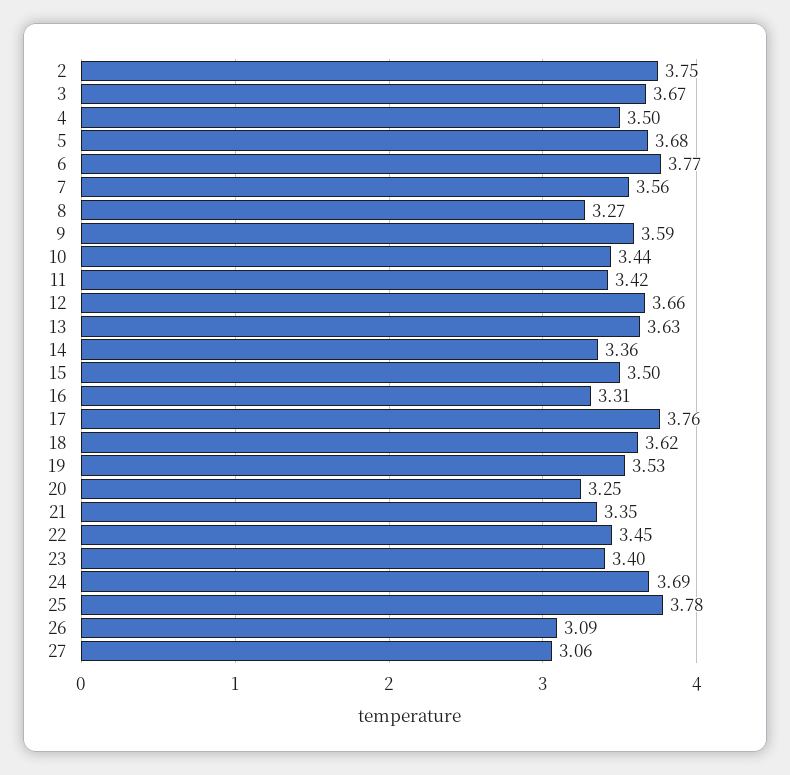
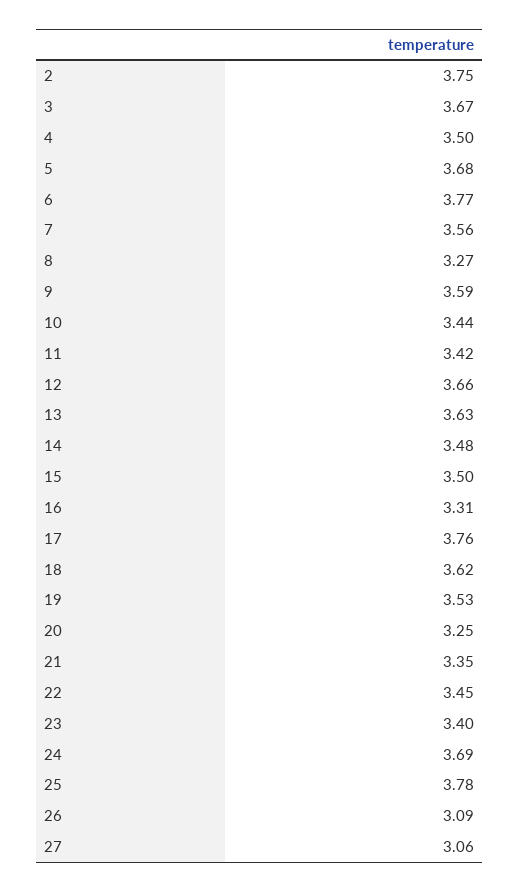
  {
    "2": 3.75,
    "3": 3.67,
    "4": 3.5,
    "5": 3.68,
    "6": 3.77,
    "7": 3.56,
    "8": 3.27,
    "9": 3.59,
    "10": 3.44,
    "11": 3.42,
    "12": 3.66,
    "13": 3.63,
-   "14": 3.36,
+   "14": 3.48,
    "15": 3.5,
    "16": 3.31,
    "17": 3.76,
    "18": 3.62,
    "19": 3.53,
    "20": 3.25,
    "21": 3.35,
    "22": 3.45,
    "23": 3.4,
    "24": 3.69,
    "25": 3.78,
    "26": 3.09,
    "27": 3.06
  }

